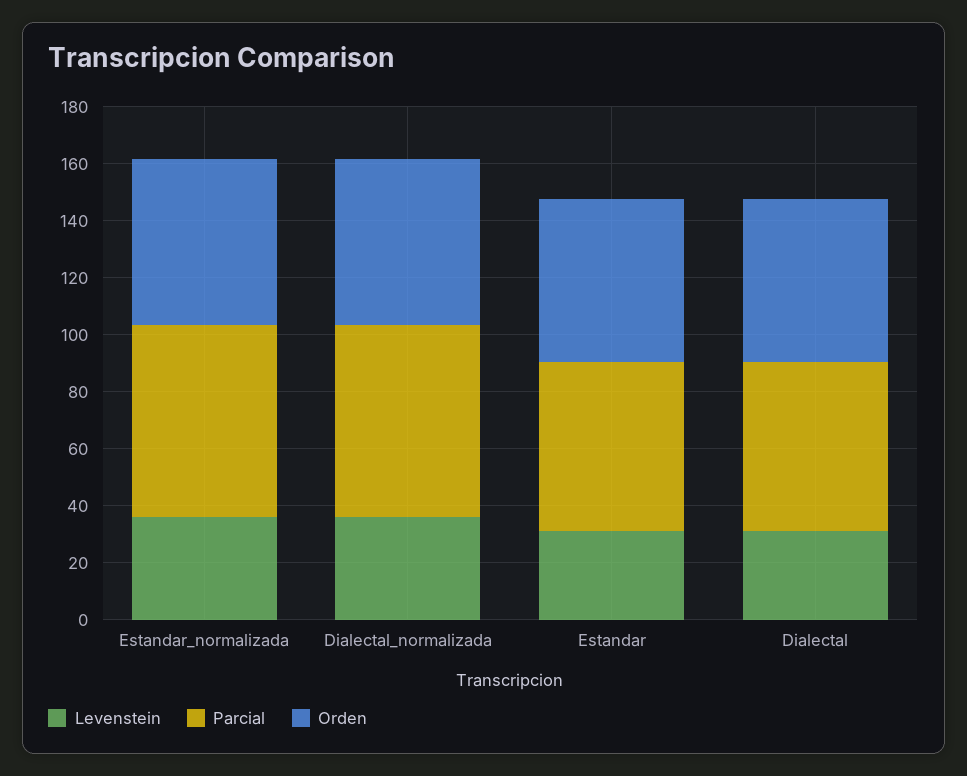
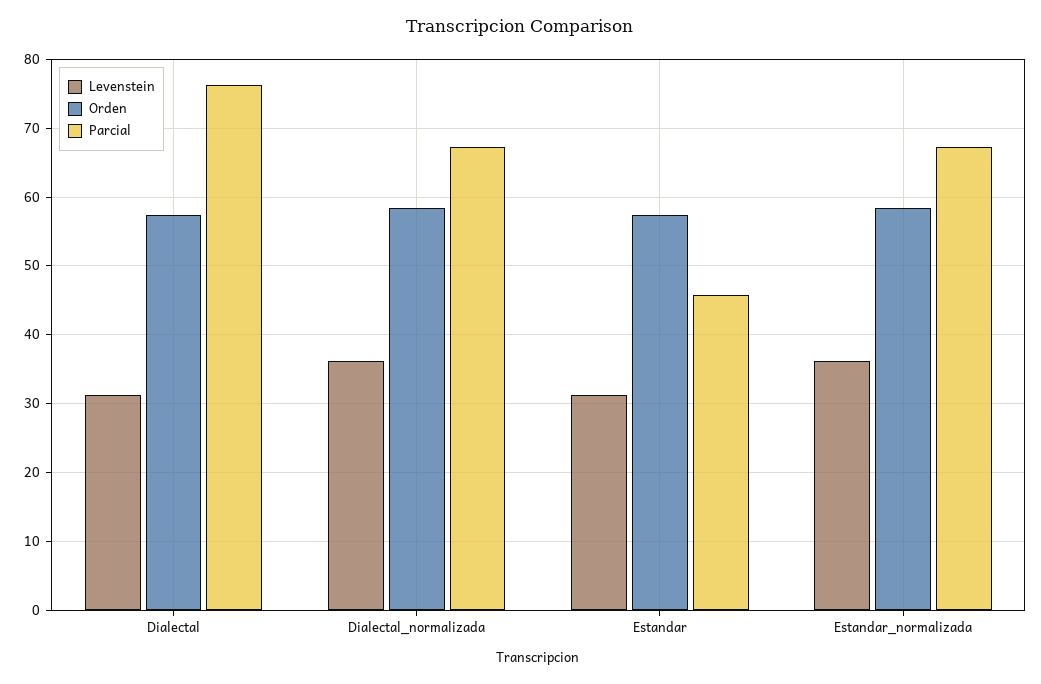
  {
    "Levenstein": {
      "Estandar_normalizada": 36,
      "Dialectal_normalizada": 36,
      "Estandar": 31,
      "Dialectal": 31
    },
    "Parcial": {
      "Estandar_normalizada": 67,
      "Dialectal_normalizada": 67,
-     "Estandar": 60,
+     "Estandar": 46,
-     "Dialectal": 60
+     "Dialectal": 76
    },
    "Orden": {
      "Estandar_normalizada": 58,
      "Dialectal_normalizada": 58,
      "Estandar": 57,
      "Dialectal": 57
    }
  }

